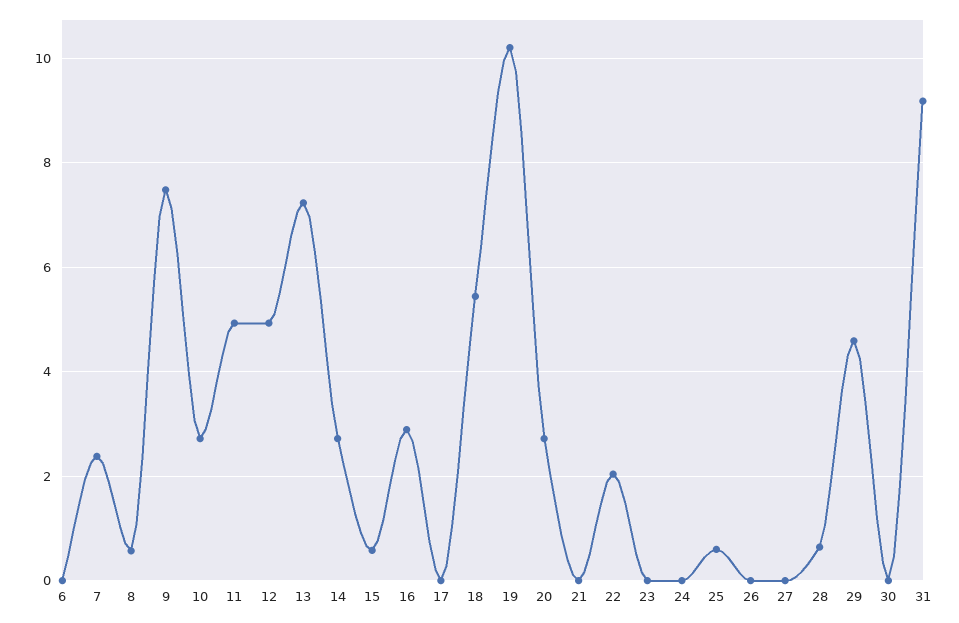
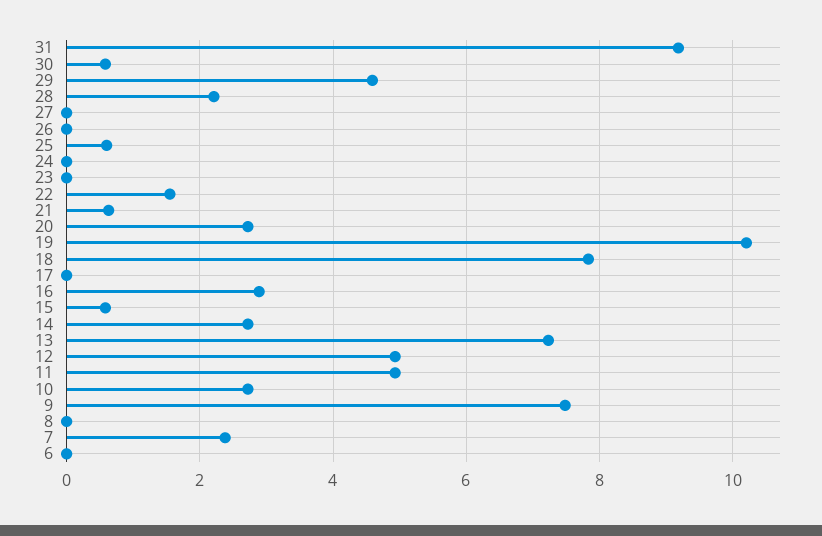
  {
    "6": 0,
    "7": 2.4,
-   "8": 0.6,
+   "8": 0,
    "9": 7.4,
    "10": 2.8,
    "11": 5,
    "12": 5,
    "13": 7.2,
    "14": 2.8,
    "15": 0.6,
    "16": 2.8,
    "17": 0,
-   "18": 5.4,
+   "18": 7.8,
    "19": 10.2,
    "20": 2.8,
-   "21": 0,
+   "21": 0.6,
-   "22": 2,
+   "22": 1.6,
    "23": 0,
    "24": 0,
    "25": 0.6,
    "26": 0,
    "27": 0,
-   "28": 0.6,
+   "28": 2.2,
    "29": 4.6,
-   "30": 0,
+   "30": 0.6,
    "31": 9.2
  }

